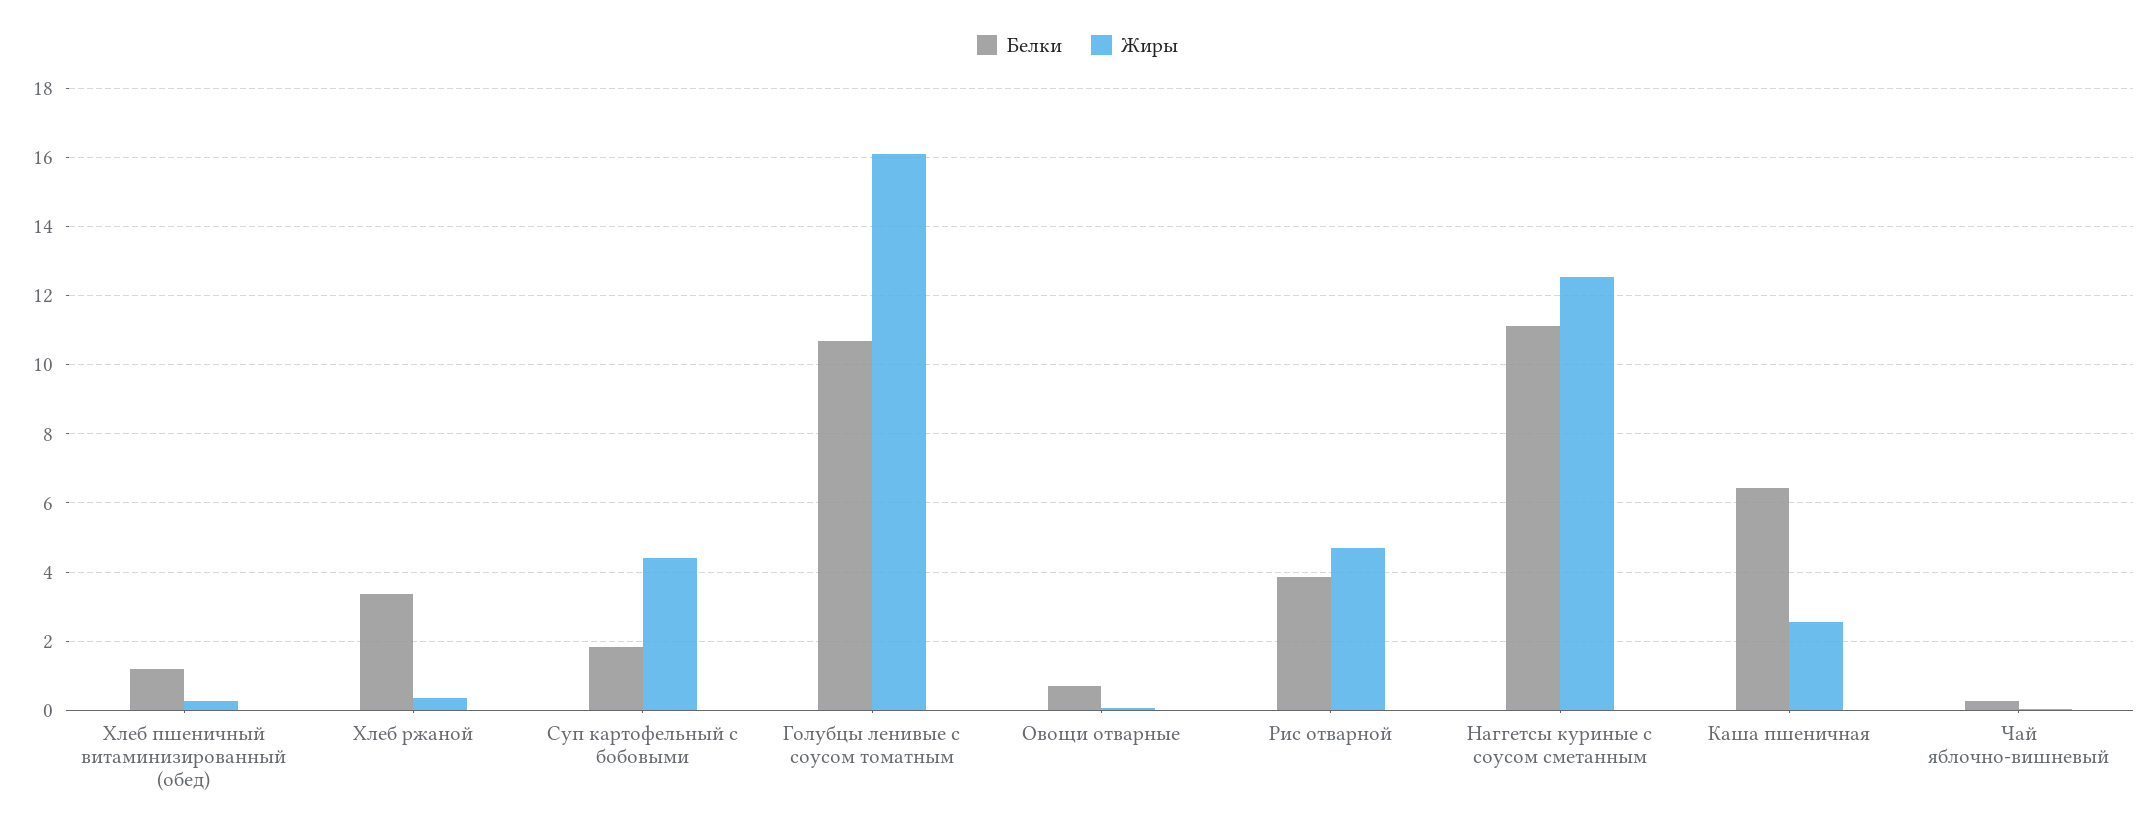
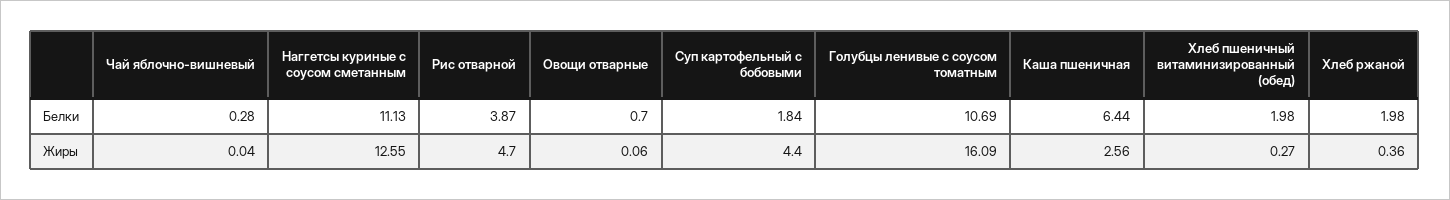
  {
    "Белки": {
-     "Хлеб пшеничный витаминизированный (обед)": 1.2,
+     "Хлеб пшеничный витаминизированный (обед)": 1.98,
-     "Хлеб ржаной": 3.4,
+     "Хлеб ржаной": 1.98,
      "Суп картофельный с бобовыми": 1.84,
      "Голубцы ленивые с соусом томатным": 10.69,
      "Овощи отварные": 0.7,
      "Рис отварной": 3.87,
      "Наггетсы куриные с соусом сметанным": 11.13,
      "Каша пшеничная": 6.44,
      "Чай яблочно-вишневый": 0.28
    },
    "Жиры": {
      "Хлеб пшеничный витаминизированный (обед)": 0.27,
      "Хлеб ржаной": 0.36,
      "Суп картофельный с бобовыми": 4.4,
      "Голубцы ленивые с соусом томатным": 16.09,
      "Овощи отварные": 0.06,
      "Рис отварной": 4.7,
      "Наггетсы куриные с соусом сметанным": 12.55,
      "Каша пшеничная": 2.56,
      "Чай яблочно-вишневый": 0.04
    }
  }

